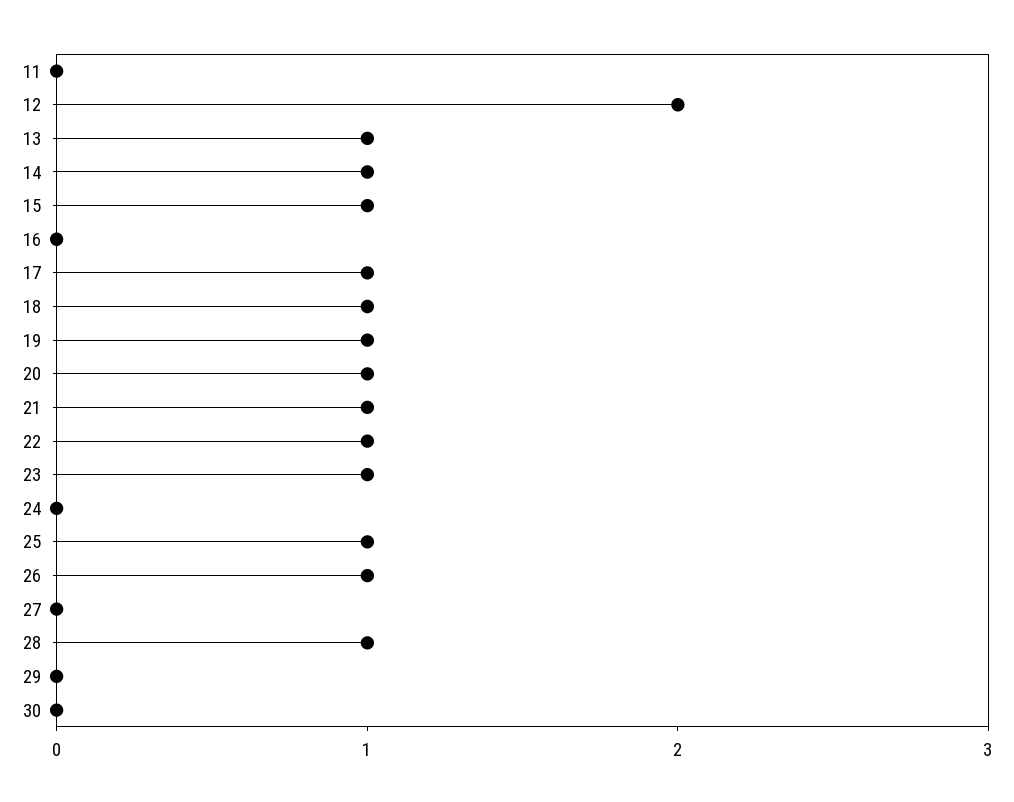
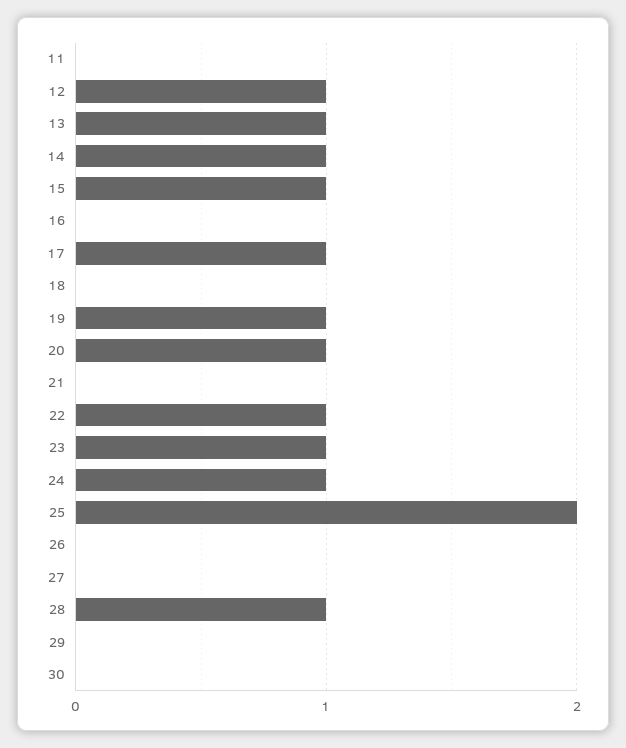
  {
    "11": 0,
-   "12": 2,
+   "12": 1,
    "13": 1,
    "14": 1,
    "15": 1,
    "16": 0,
    "17": 1,
-   "18": 1,
+   "18": 0,
    "19": 1,
    "20": 1,
-   "21": 1,
+   "21": 0,
    "22": 1,
    "23": 1,
-   "24": 0,
+   "24": 1,
-   "25": 1,
+   "25": 2,
-   "26": 1,
+   "26": 0,
    "27": 0,
    "28": 1,
    "29": 0,
    "30": 0
  }

